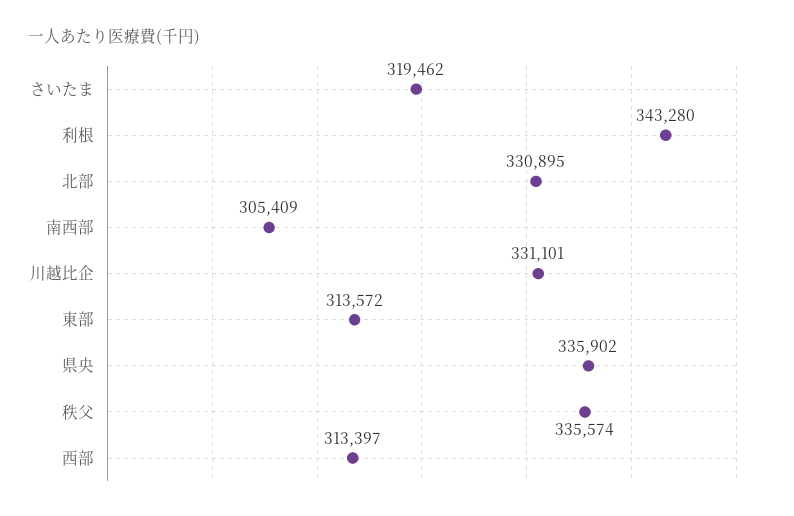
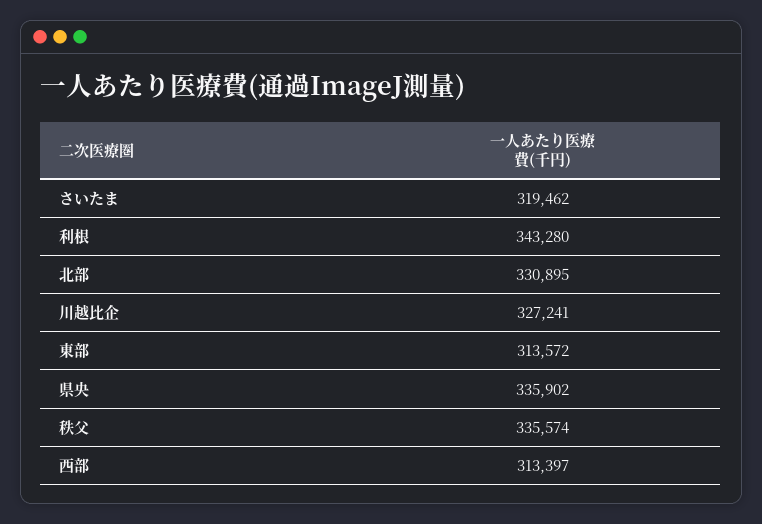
  {
    "さいたま": 319462,
    "利根": 343280,
    "北部": 330895,
-   "南西部": 305409,
-   "川越比企": 331101,
+   "川越比企": 327241,
    "東部": 313572,
    "県央": 335902,
    "秩父": 335574,
    "西部": 313397
  }

